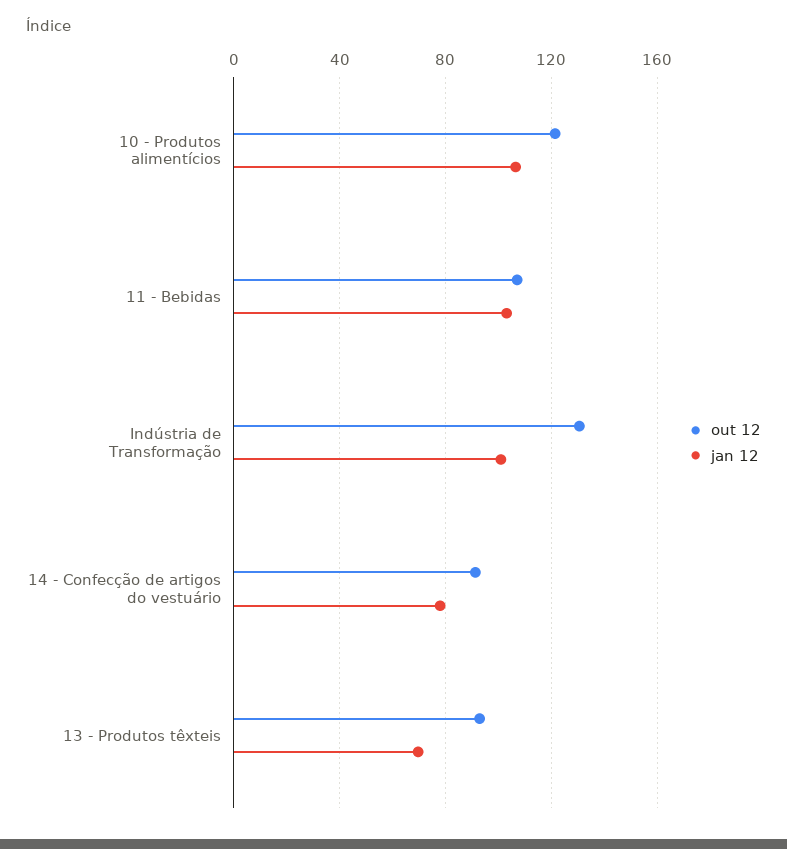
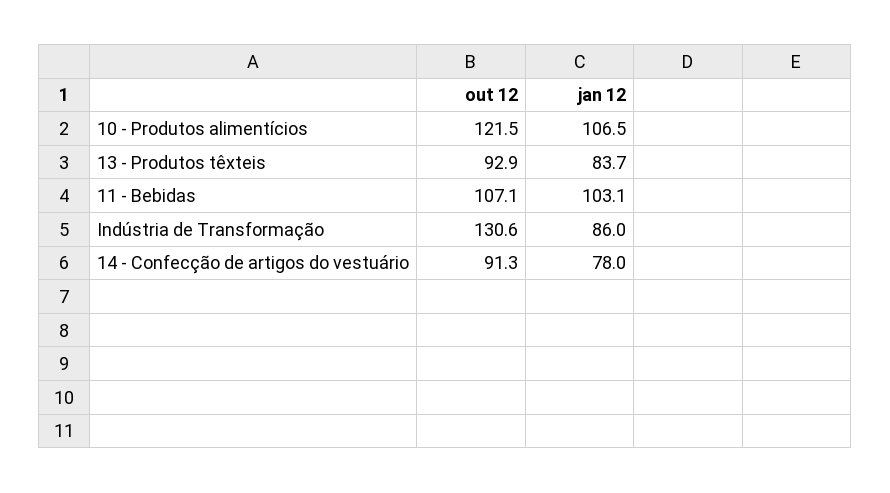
  {
    "out 12": {
      "10 - Produtos alimentícios": 121.5,
      "11 - Bebidas": 107.1,
      "Indústria de Transformação": 130.6,
      "14 - Confecção de artigos do vestuário": 91.3,
      "13 - Produtos têxteis": 92.9
    },
    "jan 12": {
      "10 - Produtos alimentícios": 106.5,
      "11 - Bebidas": 103.1,
-     "Indústria de Transformação": 100,
+     "Indústria de Transformação": 86,
      "14 - Confecção de artigos do vestuário": 78,
-     "13 - Produtos têxteis": 70
+     "13 - Produtos têxteis": 83.7
    }
  }

